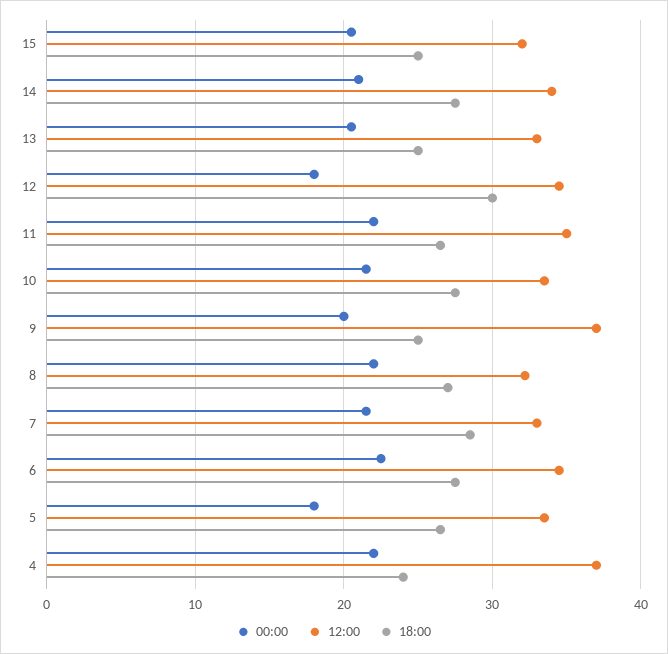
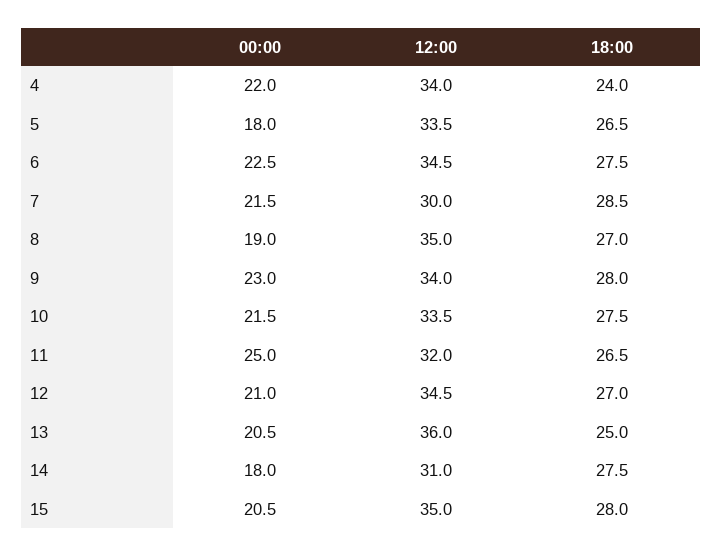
  {
    "00:00": {
      "15": 20.5,
-     "14": 21,
+     "14": 18,
      "13": 20.5,
-     "12": 18,
+     "12": 21,
-     "11": 22,
+     "11": 25,
      "10": 21.5,
-     "9": 20,
+     "9": 23,
-     "8": 22,
+     "8": 19,
      "7": 21.5,
      "6": 22.5,
      "5": 18,
      "4": 22
    },
    "12:00": {
-     "15": 32,
+     "15": 35,
-     "14": 34,
+     "14": 31,
-     "13": 33,
+     "13": 36,
      "12": 34.5,
-     "11": 35,
+     "11": 32,
      "10": 33.5,
-     "9": 37,
+     "9": 34,
-     "8": 32,
+     "8": 35,
-     "7": 33,
+     "7": 30,
      "6": 34.5,
      "5": 33.5,
-     "4": 37
+     "4": 34
    },
    "18:00": {
-     "15": 25,
+     "15": 28,
      "14": 27.5,
      "13": 25,
-     "12": 30,
+     "12": 27,
      "11": 26.5,
      "10": 27.5,
-     "9": 25,
+     "9": 28,
      "8": 27,
      "7": 28.5,
      "6": 27.5,
      "5": 26.5,
      "4": 24
    }
  }

